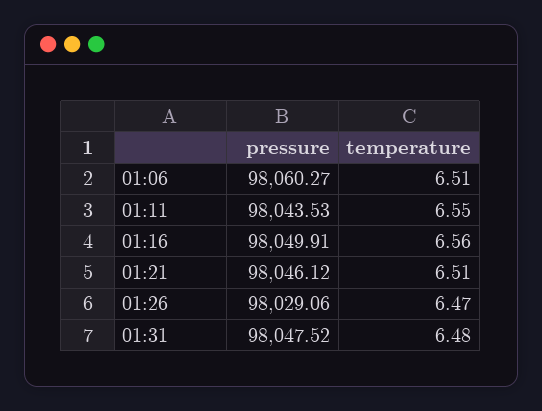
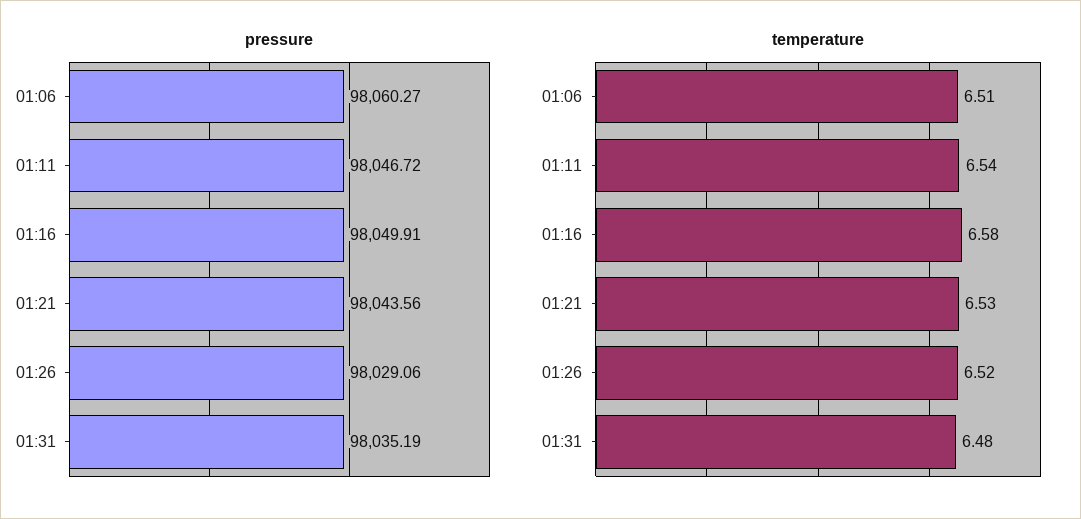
  {
    "pressure": {
      "01:06": 98060.27,
-     "01:11": 98043.53,
+     "01:11": 98046.72,
      "01:16": 98049.91,
-     "01:21": 98046.12,
+     "01:21": 98043.56,
      "01:26": 98029.06,
-     "01:31": 98047.52
+     "01:31": 98035.19
    },
    "temperature": {
      "01:06": 6.51,
-     "01:11": 6.55,
+     "01:11": 6.54,
-     "01:16": 6.56,
+     "01:16": 6.58,
-     "01:21": 6.51,
+     "01:21": 6.53,
-     "01:26": 6.47,
+     "01:26": 6.52,
      "01:31": 6.48
    }
  }

